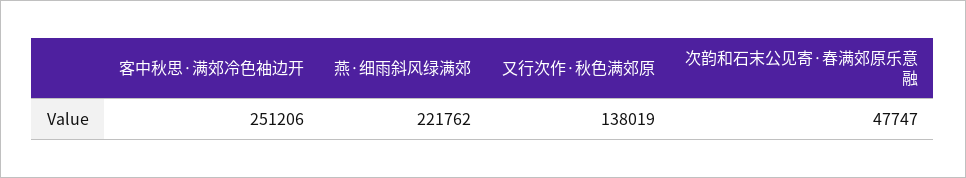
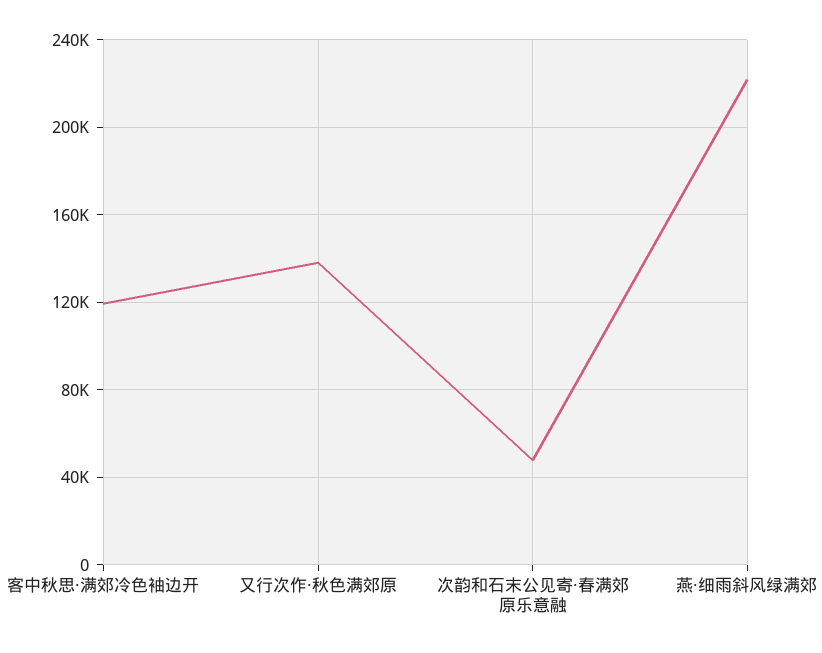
  {
-   "客中秋思·满郊冷色袖边开": 251206,
+   "客中秋思·满郊冷色袖边开": 120000,
    "燕·细雨斜风绿满郊": 221762,
    "又行次作·秋色满郊原": 138019,
    "次韵和石末公见寄·春满郊原乐意融": 47747
  }

